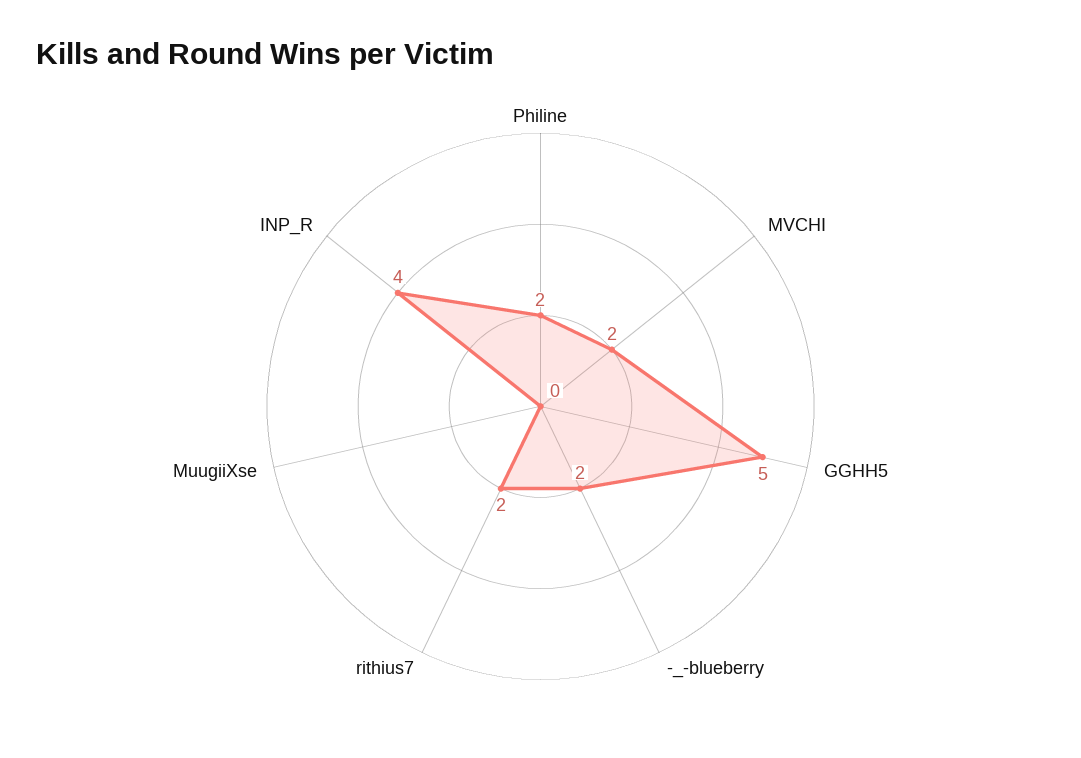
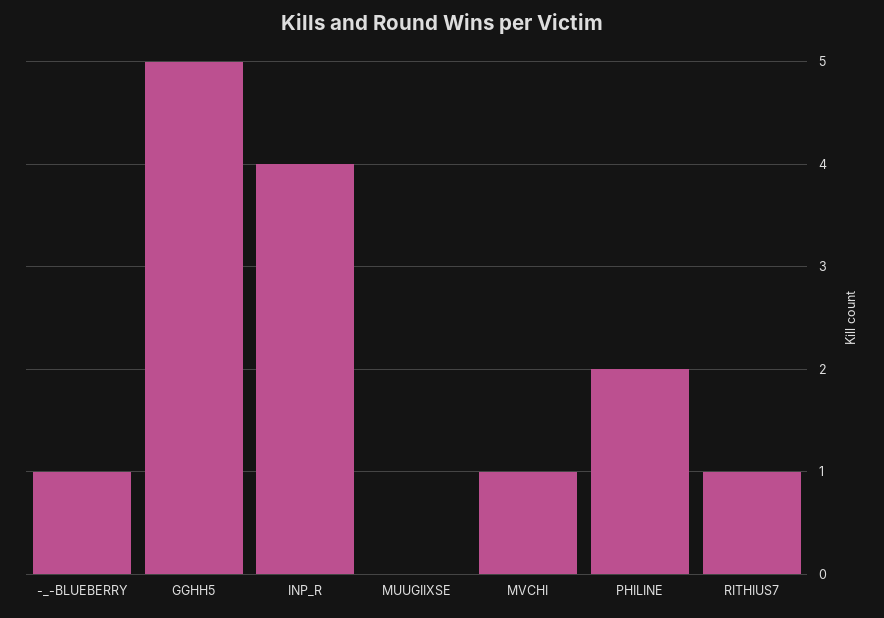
  {
    "Philine": 2,
-   "MVCHI": 2,
+   "MVCHI": 1,
    "GGHH5": 5,
-   "-_-blueberry": 2,
+   "-_-blueberry": 1,
-   "rithius7": 2,
+   "rithius7": 1,
    "MuugiiXse": 0,
    "INP_R": 4
  }

